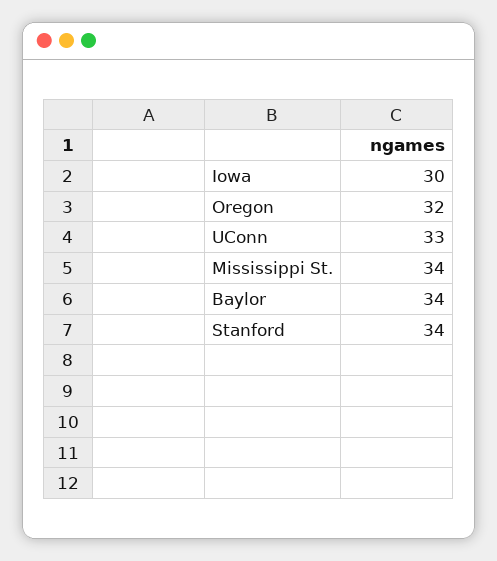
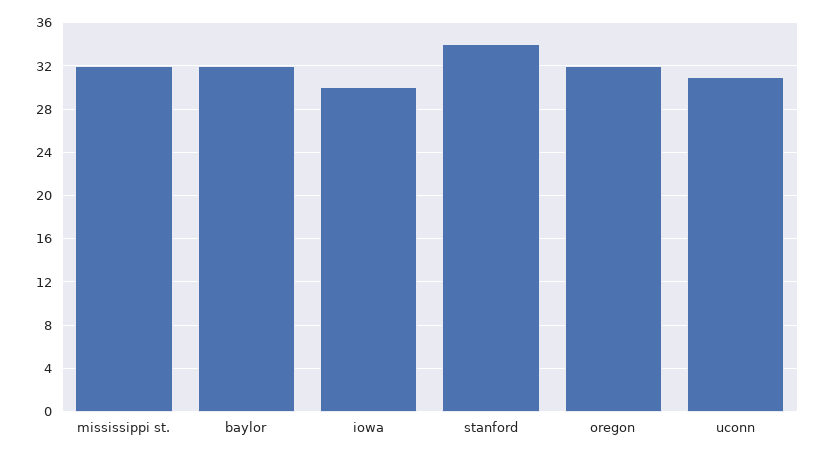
  {
    "Iowa": 30,
    "Oregon": 32,
-   "UConn": 33,
+   "UConn": 31,
-   "Mississippi St.": 34,
+   "Mississippi St.": 32,
-   "Baylor": 34,
+   "Baylor": 32,
    "Stanford": 34
  }

